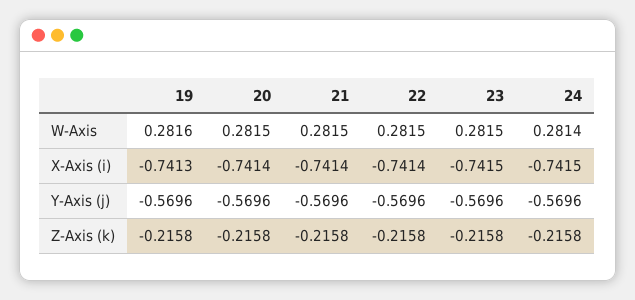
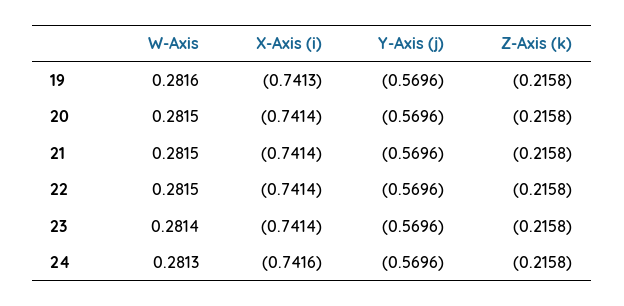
  {
    "19": {
      "W-Axis": 0.2816,
      "X-Axis (i)": -0.7413,
      "Y-Axis (j)": -0.5696,
      "Z-Axis (k)": -0.2158
    },
    "20": {
      "W-Axis": 0.2815,
      "X-Axis (i)": -0.7414,
      "Y-Axis (j)": -0.5696,
      "Z-Axis (k)": -0.2158
    },
    "21": {
      "W-Axis": 0.2815,
      "X-Axis (i)": -0.7414,
      "Y-Axis (j)": -0.5696,
      "Z-Axis (k)": -0.2158
    },
    "22": {
      "W-Axis": 0.2815,
      "X-Axis (i)": -0.7414,
      "Y-Axis (j)": -0.5696,
      "Z-Axis (k)": -0.2158
    },
    "23": {
-     "W-Axis": 0.2815,
+     "W-Axis": 0.2814,
-     "X-Axis (i)": -0.7415,
+     "X-Axis (i)": -0.7414,
      "Y-Axis (j)": -0.5696,
      "Z-Axis (k)": -0.2158
    },
    "24": {
-     "W-Axis": 0.2814,
+     "W-Axis": 0.2813,
-     "X-Axis (i)": -0.7415,
+     "X-Axis (i)": -0.7416,
      "Y-Axis (j)": -0.5696,
      "Z-Axis (k)": -0.2158
    }
  }

